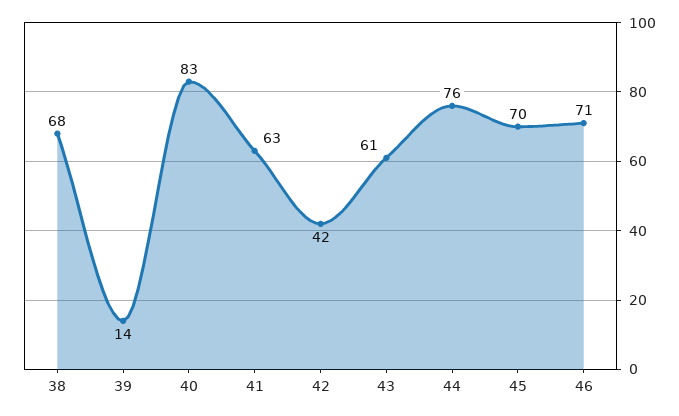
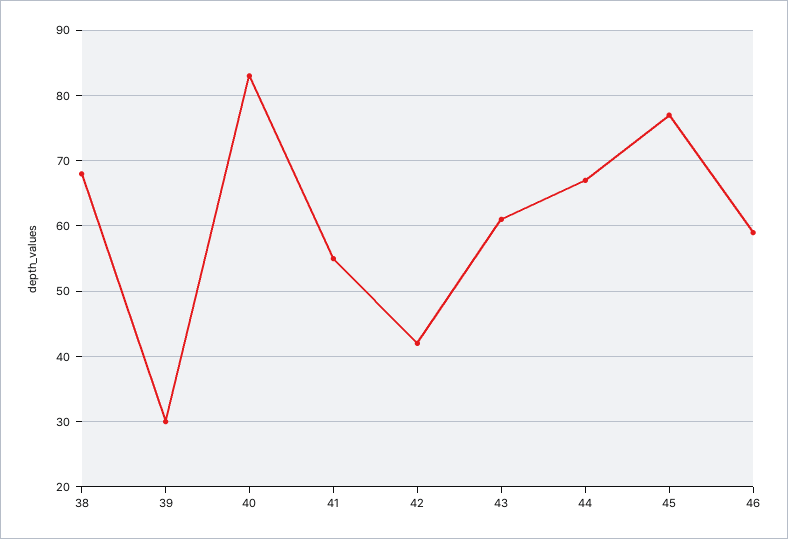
  {
    "38": 68,
-   "39": 14,
+   "39": 30,
    "40": 83,
-   "41": 63,
+   "41": 55,
    "42": 42,
    "43": 61,
-   "44": 76,
+   "44": 67,
-   "45": 70,
+   "45": 77,
-   "46": 71
+   "46": 59
  }

